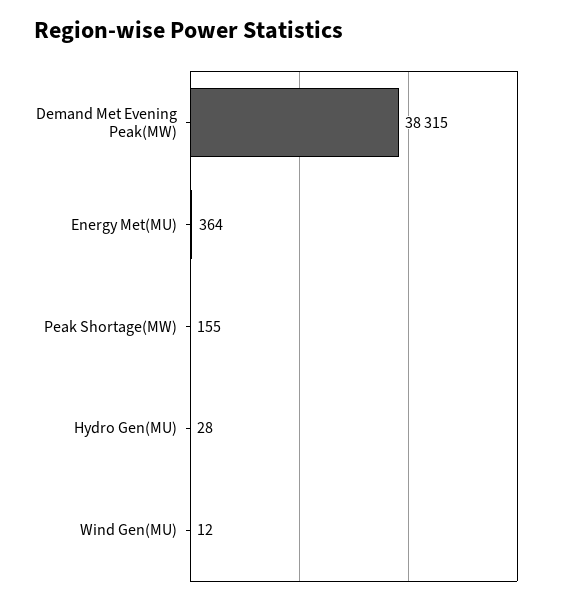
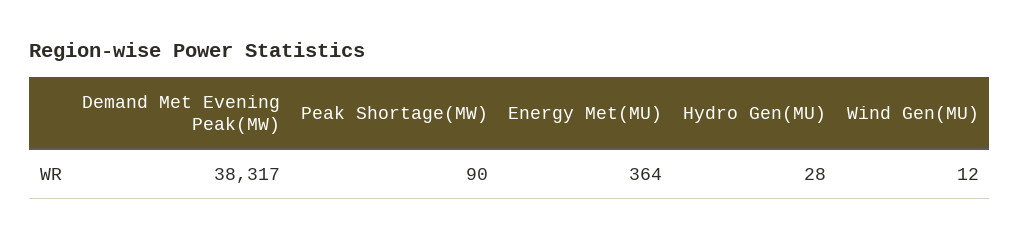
  {
-   "Demand Met Evening Peak(MW)": 38315,
+   "Demand Met Evening Peak(MW)": 38317,
    "Energy Met(MU)": 364,
-   "Peak Shortage(MW)": 155,
+   "Peak Shortage(MW)": 90,
    "Hydro Gen(MU)": 28,
    "Wind Gen(MU)": 12
  }

